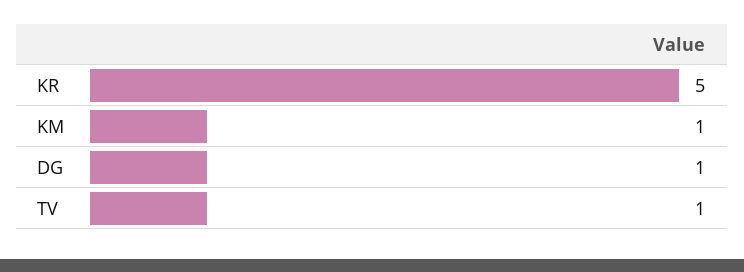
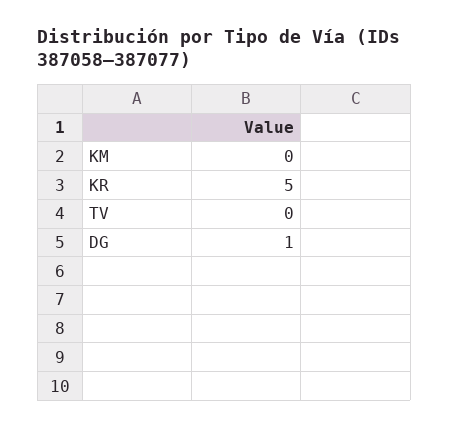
  {
    "KR": 5,
-   "KM": 1,
+   "KM": 0,
    "DG": 1,
-   "TV": 1
+   "TV": 0
  }

